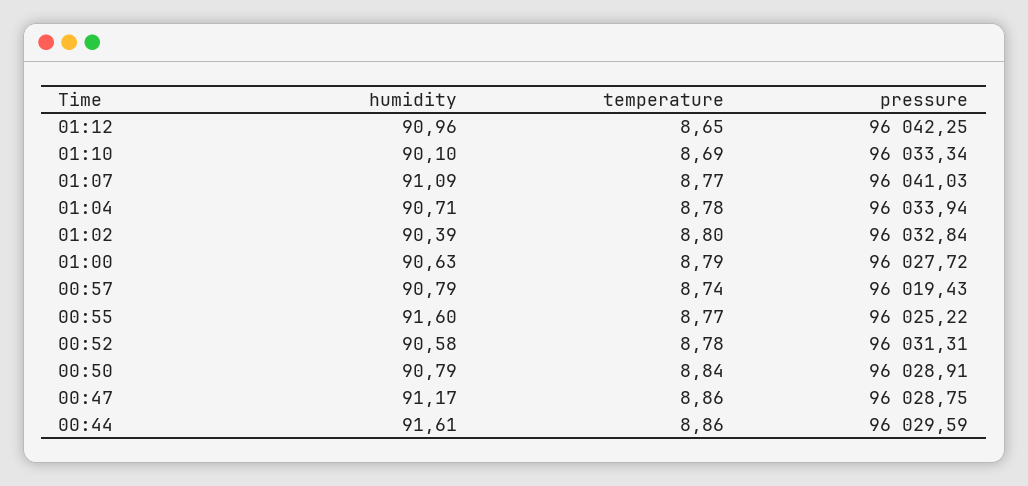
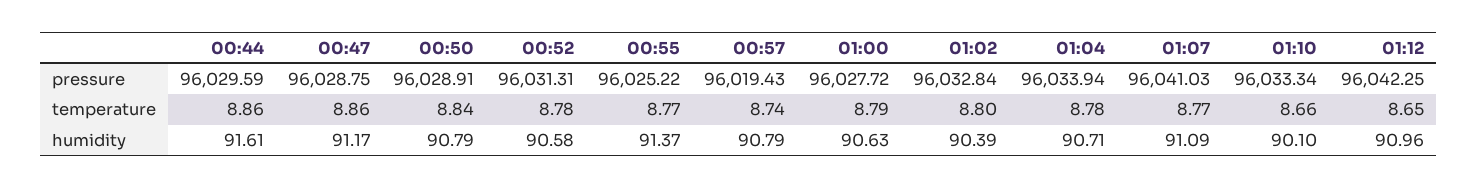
  {
    "humidity": {
      "01:12": 90.96,
      "01:10": 90.1,
      "01:07": 91.09,
      "01:04": 90.71,
      "01:02": 90.39,
      "01:00": 90.63,
      "00:57": 90.79,
-     "00:55": 91.6,
+     "00:55": 91.37,
      "00:52": 90.58,
      "00:50": 90.79,
      "00:47": 91.17,
      "00:44": 91.61
    },
    "temperature": {
      "01:12": 8.65,
-     "01:10": 8.69,
+     "01:10": 8.66,
      "01:07": 8.77,
      "01:04": 8.78,
      "01:02": 8.8,
      "01:00": 8.79,
      "00:57": 8.74,
      "00:55": 8.77,
      "00:52": 8.78,
      "00:50": 8.84,
      "00:47": 8.86,
      "00:44": 8.86
    },
    "pressure": {
      "01:12": 96042.25,
      "01:10": 96033.34,
      "01:07": 96041.03,
      "01:04": 96033.94,
      "01:02": 96032.84,
      "01:00": 96027.72,
      "00:57": 96019.43,
      "00:55": 96025.22,
      "00:52": 96031.31,
      "00:50": 96028.91,
      "00:47": 96028.75,
      "00:44": 96029.59
    }
  }

